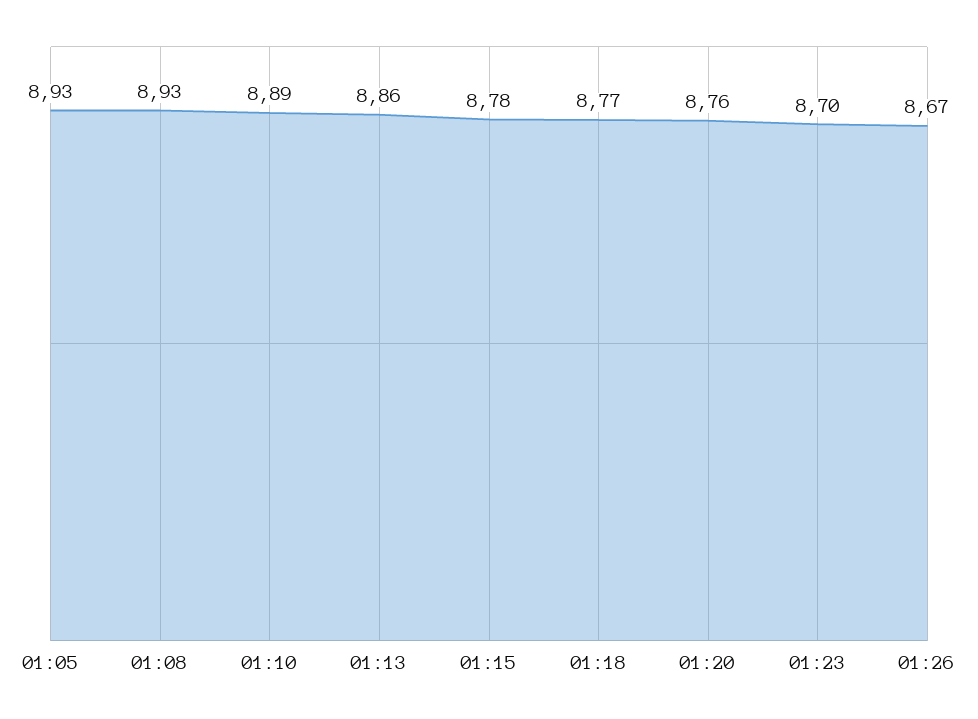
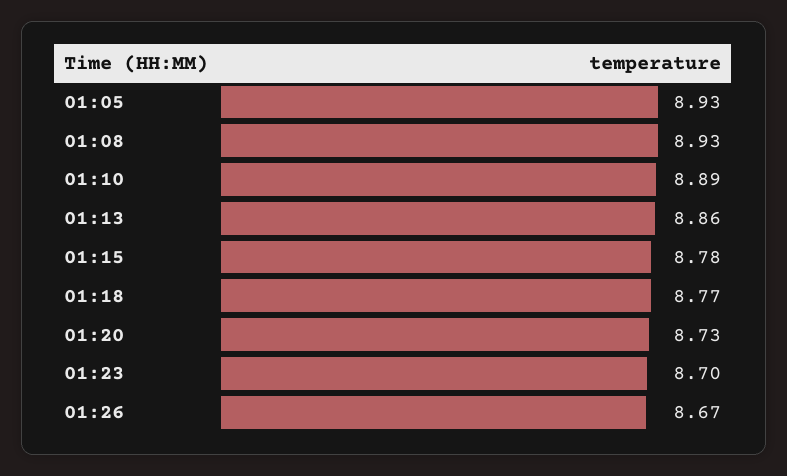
  {
    "01:05": 8.93,
    "01:08": 8.93,
    "01:10": 8.89,
    "01:13": 8.86,
    "01:15": 8.78,
    "01:18": 8.77,
-   "01:20": 8.76,
+   "01:20": 8.73,
    "01:23": 8.7,
    "01:26": 8.67
  }

